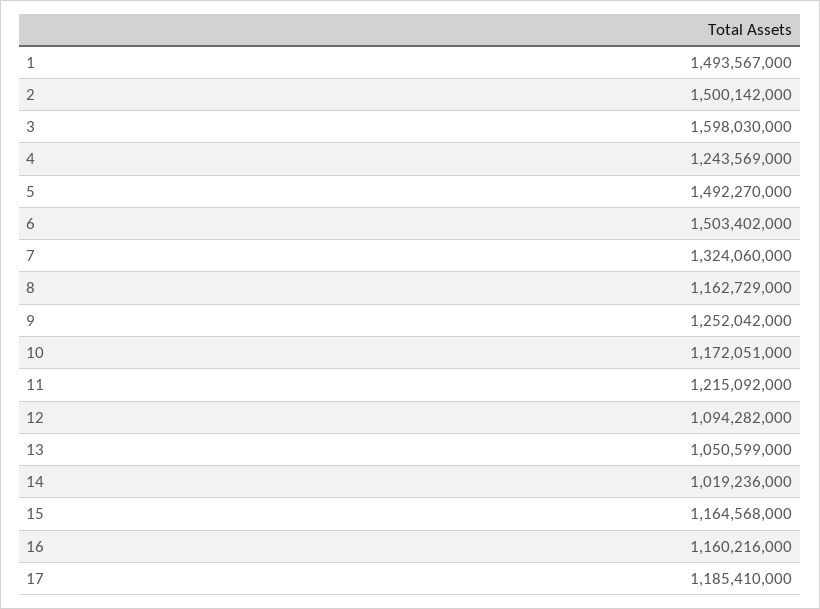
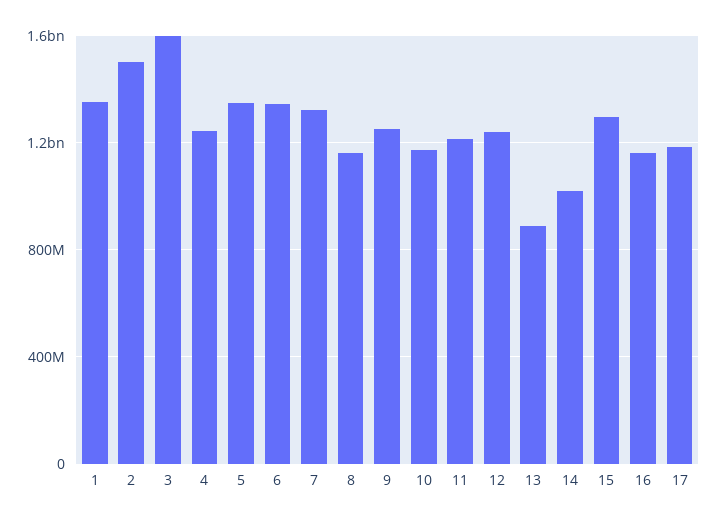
  {
-   "1": 1493567000,
+   "1": 1350000000,
    "2": 1500142000,
    "3": 1598030000,
    "4": 1243569000,
-   "5": 1492270000,
+   "5": 1350000000,
-   "6": 1503402000,
+   "6": 1350000000,
    "7": 1324060000,
    "8": 1162729000,
    "9": 1252042000,
    "10": 1172051000,
    "11": 1215092000,
-   "12": 1094282000,
+   "12": 1250000000,
-   "13": 1050599000,
+   "13": 900000000,
    "14": 1019236000,
-   "15": 1164568000,
+   "15": 1300000000,
    "16": 1160216000,
    "17": 1185410000
  }

